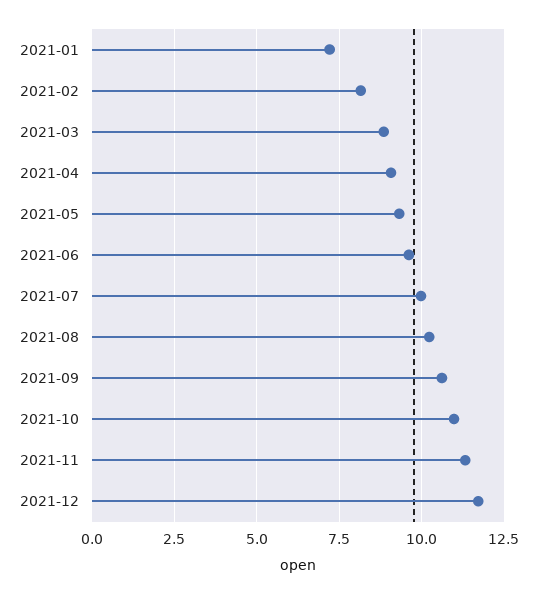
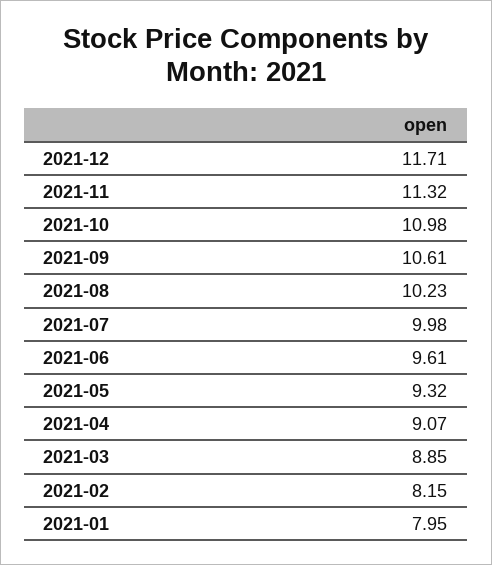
  {
-   "2021-01": 7.25,
+   "2021-01": 7.95,
    "2021-02": 8.15,
    "2021-03": 8.85,
    "2021-04": 9.07,
    "2021-05": 9.32,
    "2021-06": 9.61,
    "2021-07": 9.98,
    "2021-08": 10.23,
    "2021-09": 10.61,
    "2021-10": 10.98,
    "2021-11": 11.32,
    "2021-12": 11.71
  }

